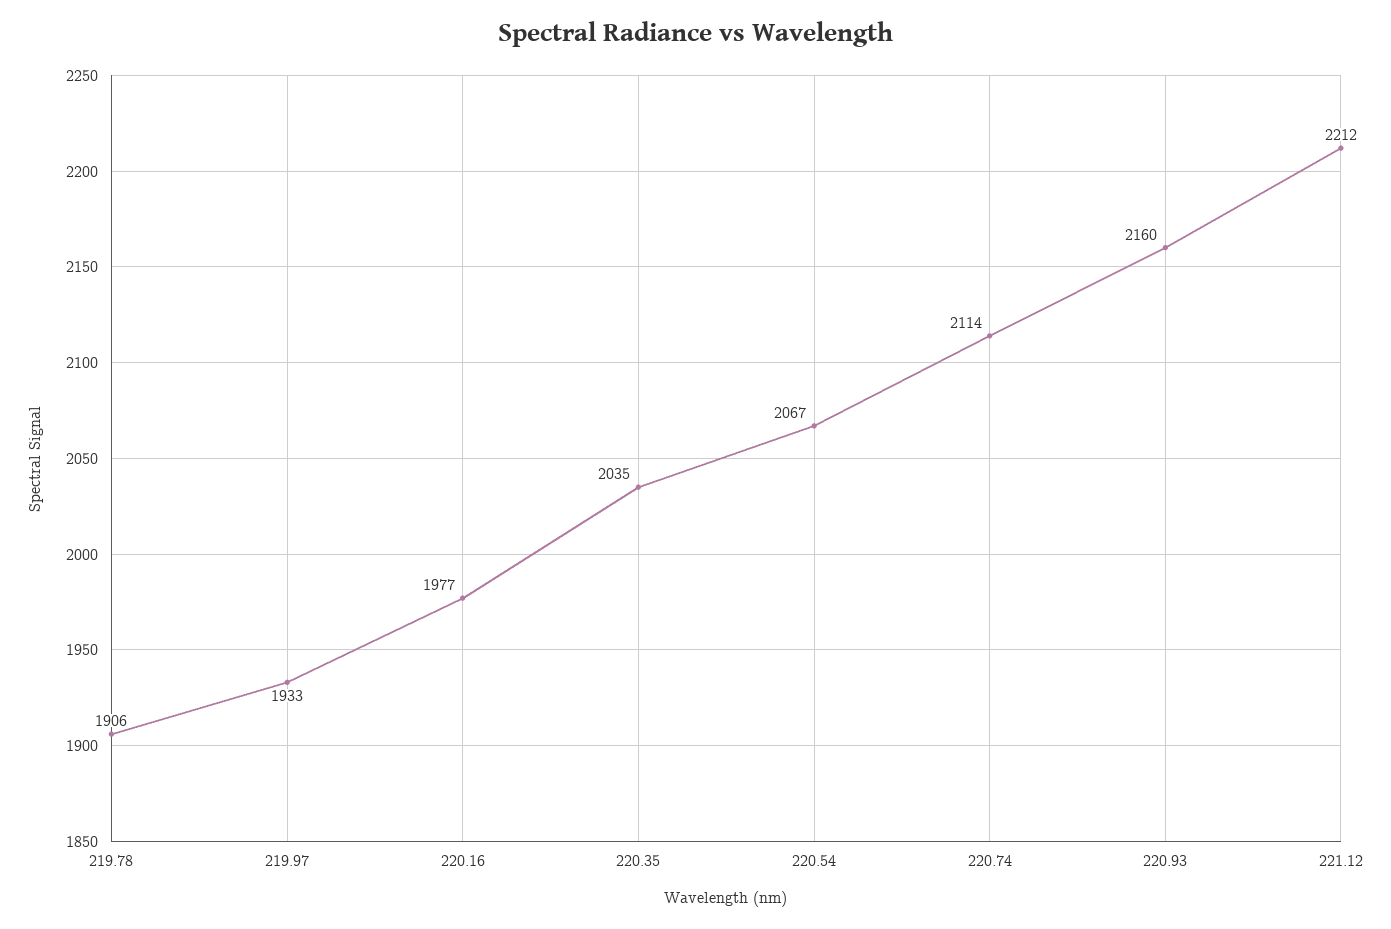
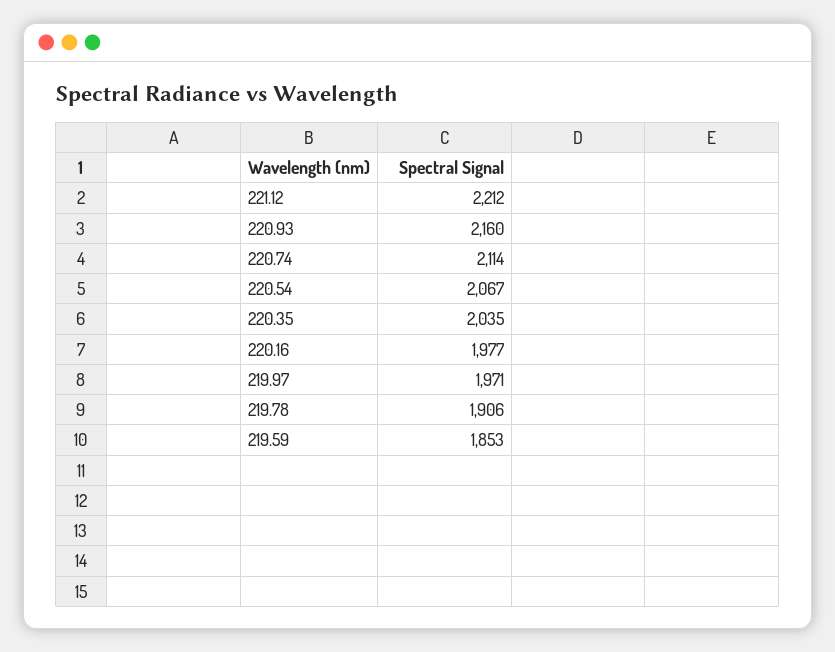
  {
    "219.78": 1906,
-   "219.97": 1933,
+   "219.97": 1971,
    "220.16": 1977,
    "220.35": 2035,
    "220.54": 2067,
    "220.74": 2114,
    "220.93": 2160,
-   "221.12": 2212
+   "221.12": 2212,
+   "219.59": 1853
  }

